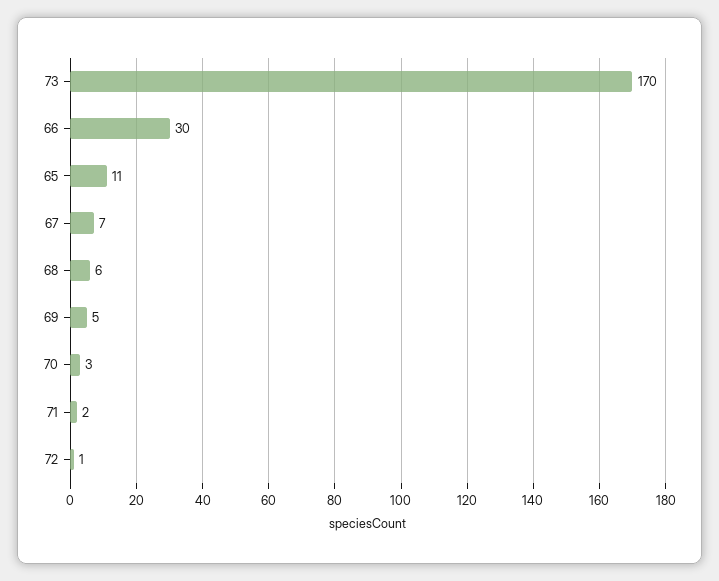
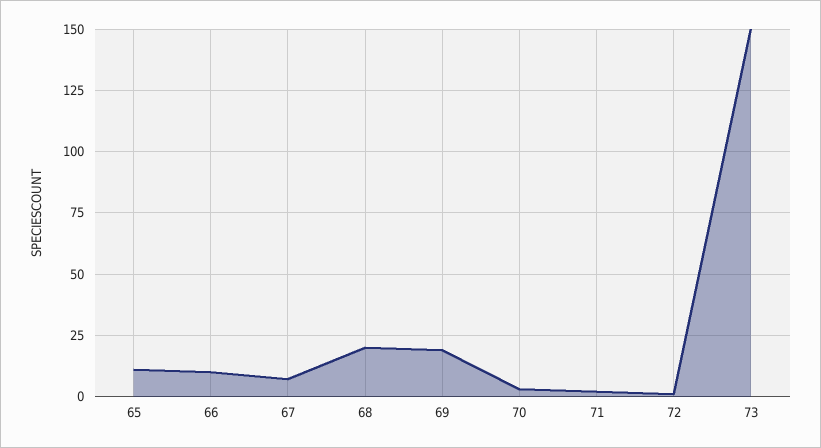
  {
-   "73": 170,
+   "73": 150,
-   "66": 30,
+   "66": 10,
    "65": 11,
    "67": 7,
-   "68": 6,
+   "68": 20,
-   "69": 5,
+   "69": 20,
    "70": 3,
    "71": 2,
    "72": 1
  }

